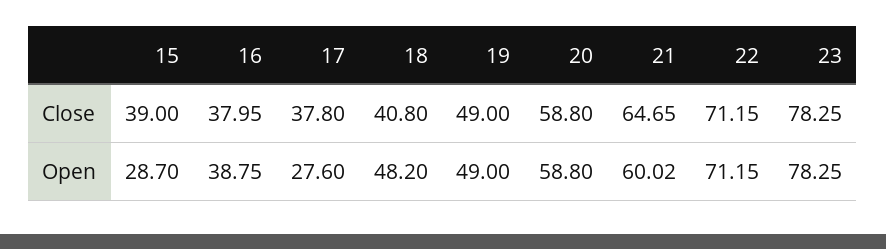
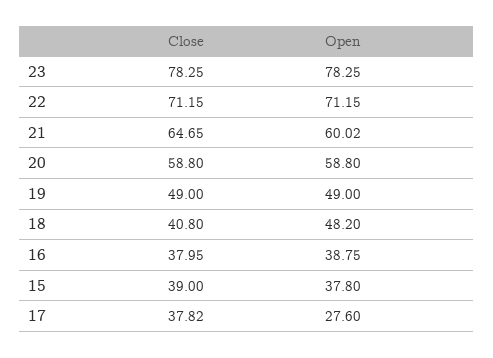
  {
    "15": {
      "Close": 39,
-     "Open": 28.7
+     "Open": 37.8
    },
    "16": {
      "Close": 37.95,
      "Open": 38.75
    },
    "17": {
-     "Close": 37.8,
+     "Close": 37.82,
      "Open": 27.6
    },
    "18": {
      "Close": 40.8,
      "Open": 48.2
    },
    "19": {
      "Close": 49,
      "Open": 49
    },
    "20": {
      "Close": 58.8,
      "Open": 58.8
    },
    "21": {
      "Close": 64.65,
      "Open": 60.02
    },
    "22": {
      "Close": 71.15,
      "Open": 71.15
    },
    "23": {
      "Close": 78.25,
      "Open": 78.25
    }
  }

